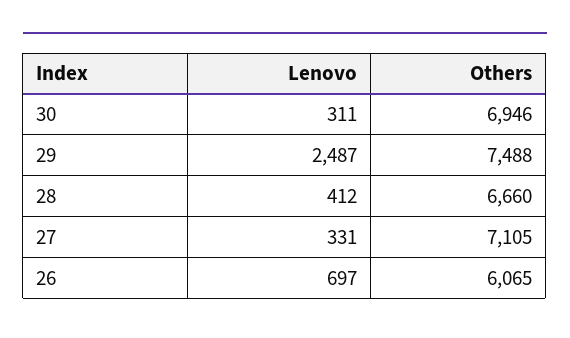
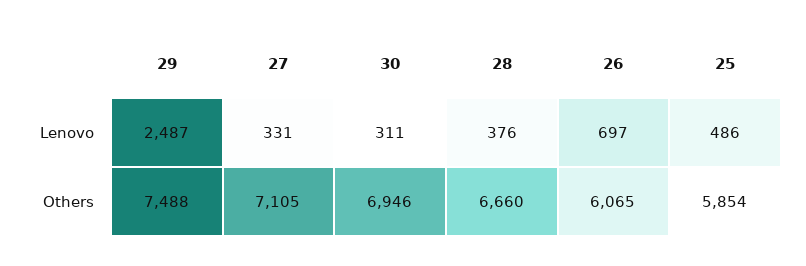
  {
    "Lenovo": {
      "30": 311,
      "29": 2487,
-     "28": 412,
+     "28": 376,
      "27": 331,
-     "26": 697
+     "26": 697,
+     "25": 486
    },
    "Others": {
      "30": 6946,
      "29": 7488,
      "28": 6660,
      "27": 7105,
-     "26": 6065
+     "26": 6065,
+     "25": 5854
    }
  }

